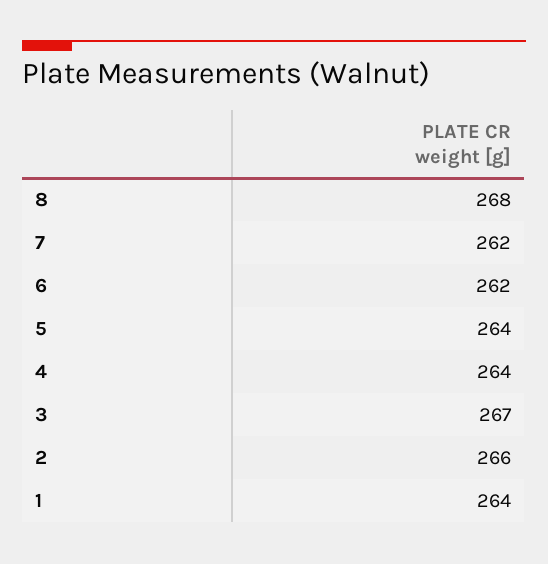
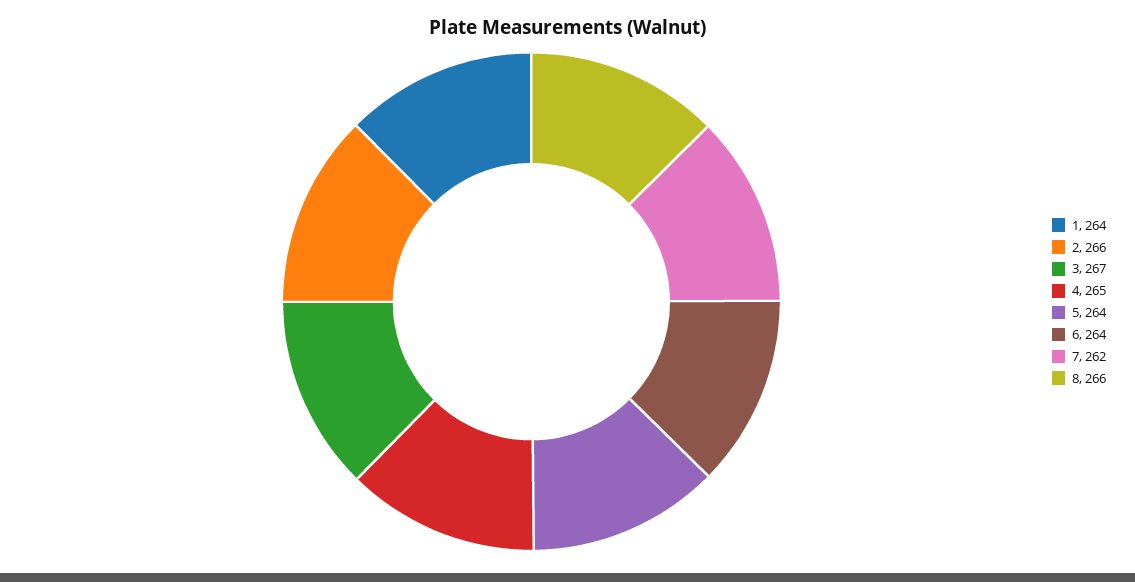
  {
-   "8": 268,
+   "8": 266,
    "7": 262,
-   "6": 262,
+   "6": 264,
    "5": 264,
-   "4": 264,
+   "4": 265,
    "3": 267,
    "2": 266,
    "1": 264
  }

